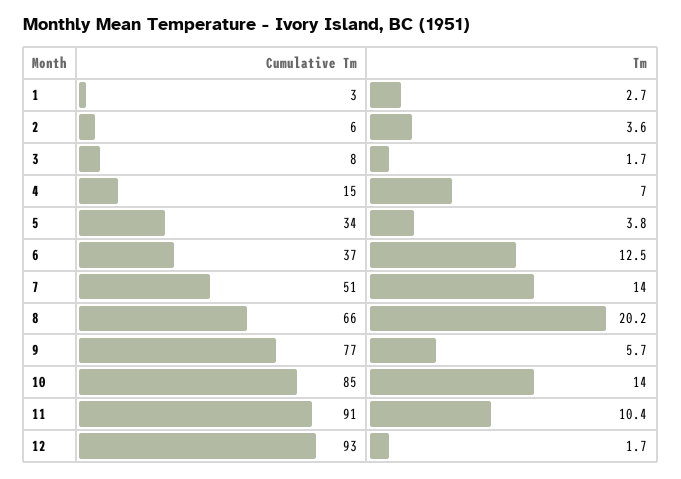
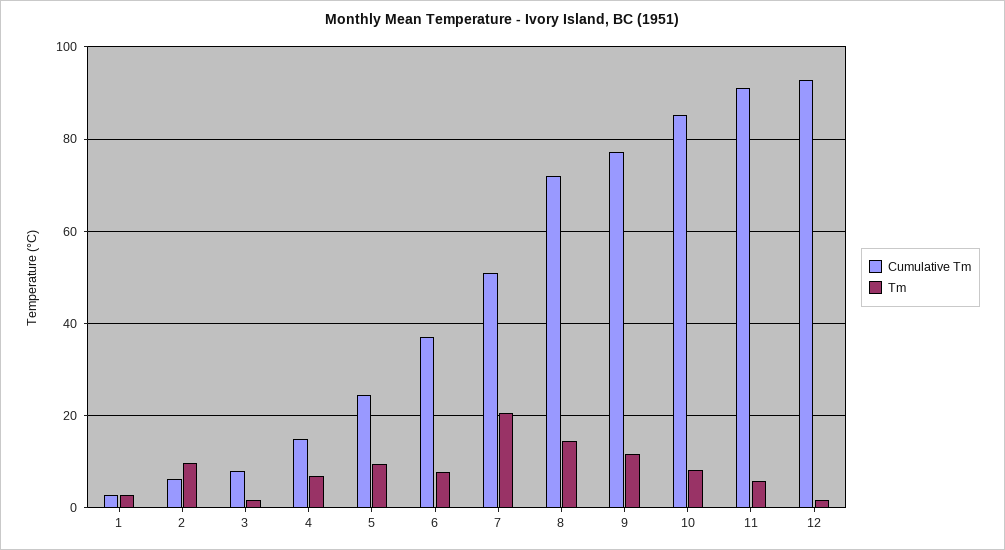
  {
    "Cumulative Tm": {
      "1": 3,
      "2": 6,
      "3": 8,
      "4": 15,
-     "5": 34,
+     "5": 24,
      "6": 37,
      "7": 51,
-     "8": 66,
+     "8": 72,
      "9": 77,
      "10": 85,
      "11": 91,
      "12": 93
    },
    "Tm": {
      "1": 2.7,
-     "2": 3.6,
+     "2": 10,
      "3": 1.7,
      "4": 7,
-     "5": 3.8,
+     "5": 10,
-     "6": 12.5,
+     "6": 8,
-     "7": 14,
+     "7": 20,
-     "8": 20.2,
+     "8": 14,
-     "9": 5.7,
+     "9": 12,
-     "10": 14,
+     "10": 8,
-     "11": 10.4,
+     "11": 6,
      "12": 1.7
    }
  }

